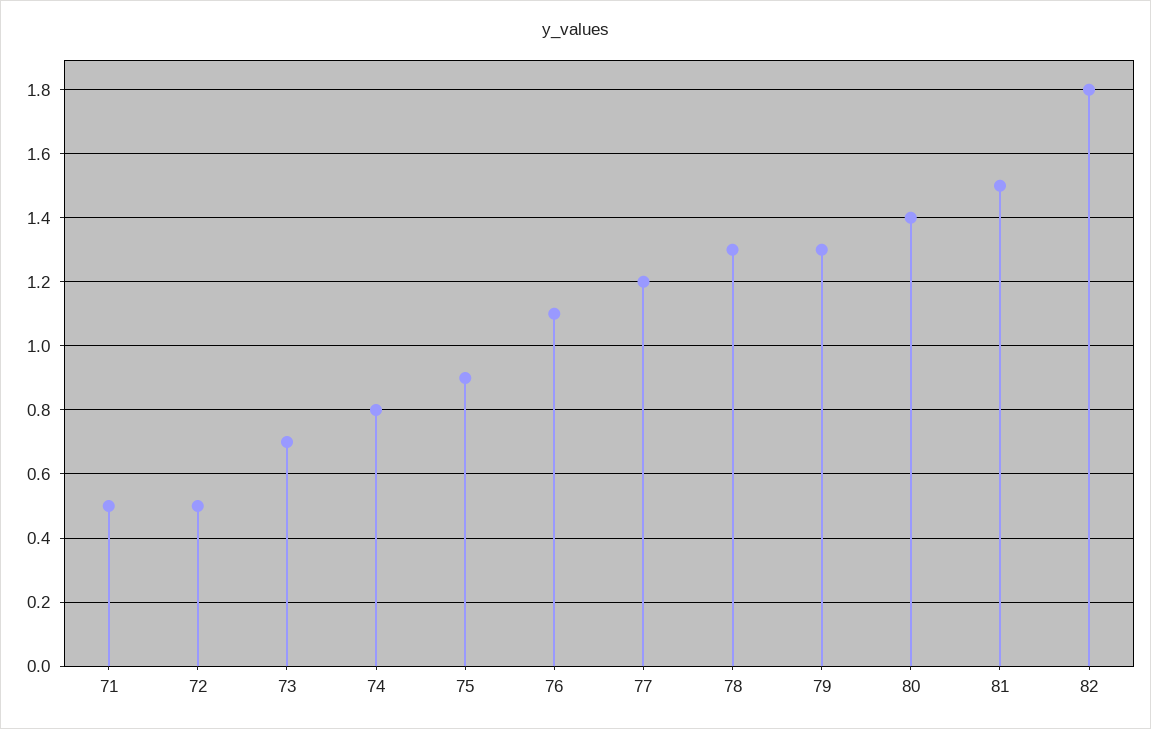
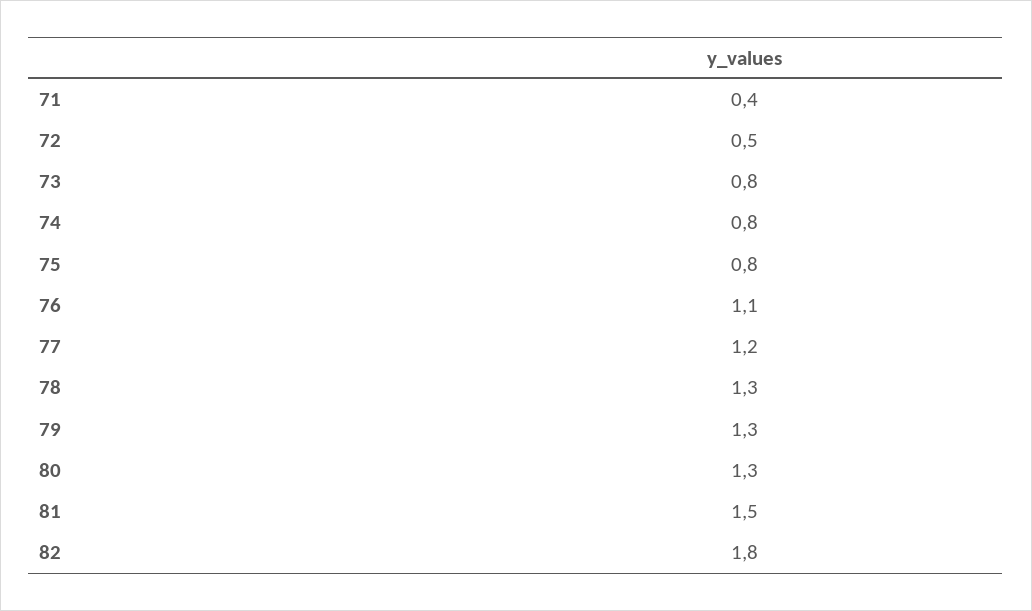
  {
-   "71": 0.5,
+   "71": 0.4,
    "72": 0.5,
-   "73": 0.7,
+   "73": 0.8,
    "74": 0.8,
-   "75": 0.9,
+   "75": 0.8,
    "76": 1.1,
    "77": 1.2,
    "78": 1.3,
    "79": 1.3,
-   "80": 1.4,
+   "80": 1.3,
    "81": 1.5,
    "82": 1.8
  }

